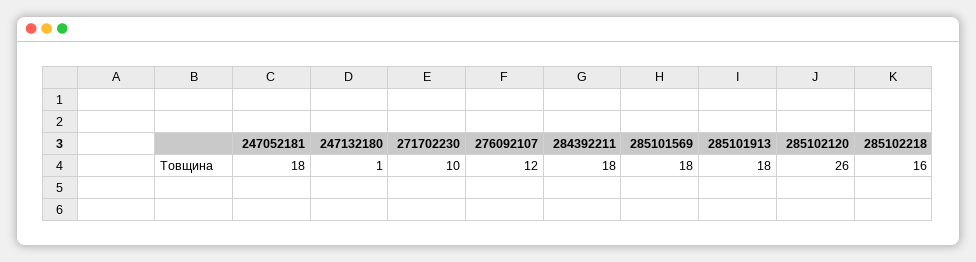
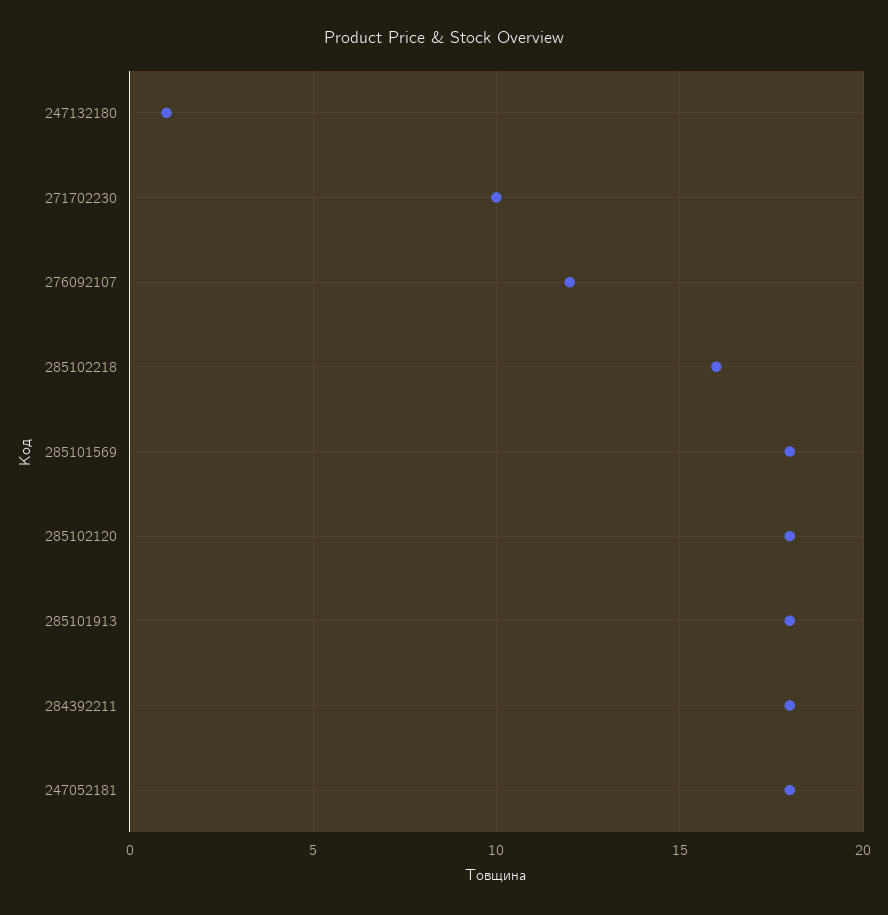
  {
    "247052181": 18,
    "247132180": 1,
    "271702230": 10,
    "276092107": 12,
    "284392211": 18,
    "285101569": 18,
    "285101913": 18,
-   "285102120": 26,
+   "285102120": 18,
    "285102218": 16
  }

